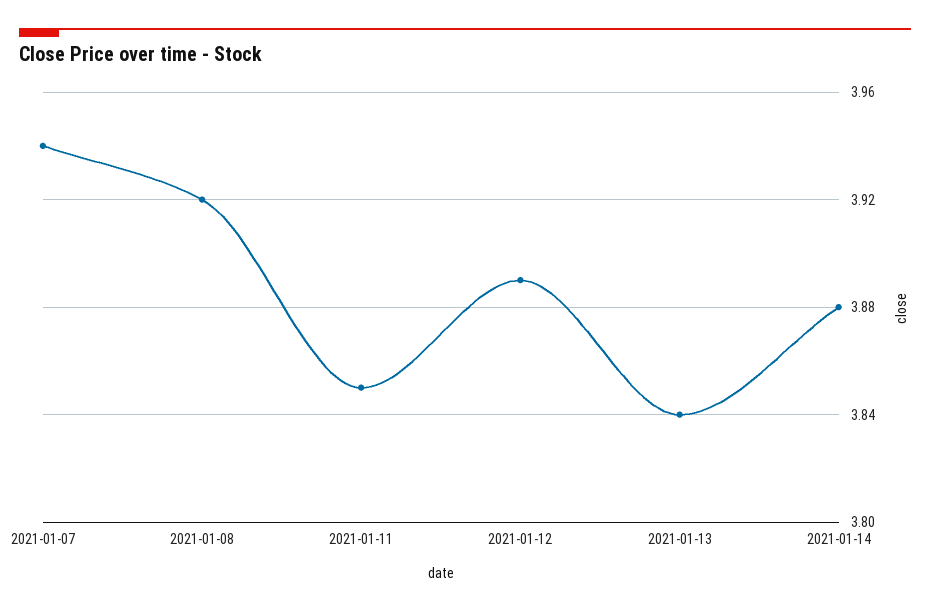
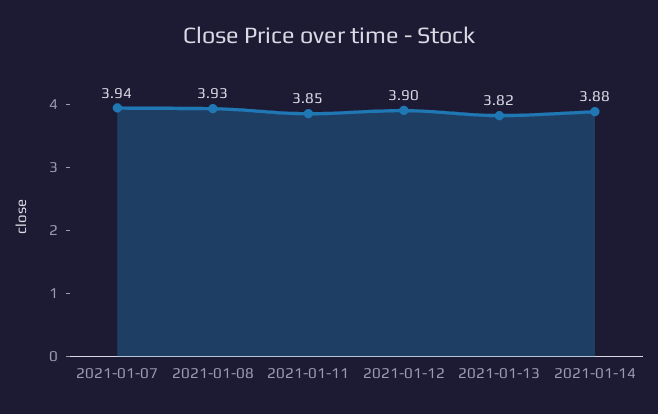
  {
    "2021-01-07": 3.94,
-   "2021-01-08": 3.92,
+   "2021-01-08": 3.93,
    "2021-01-11": 3.85,
-   "2021-01-12": 3.89,
+   "2021-01-12": 3.9,
-   "2021-01-13": 3.84,
+   "2021-01-13": 3.82,
    "2021-01-14": 3.88
  }

